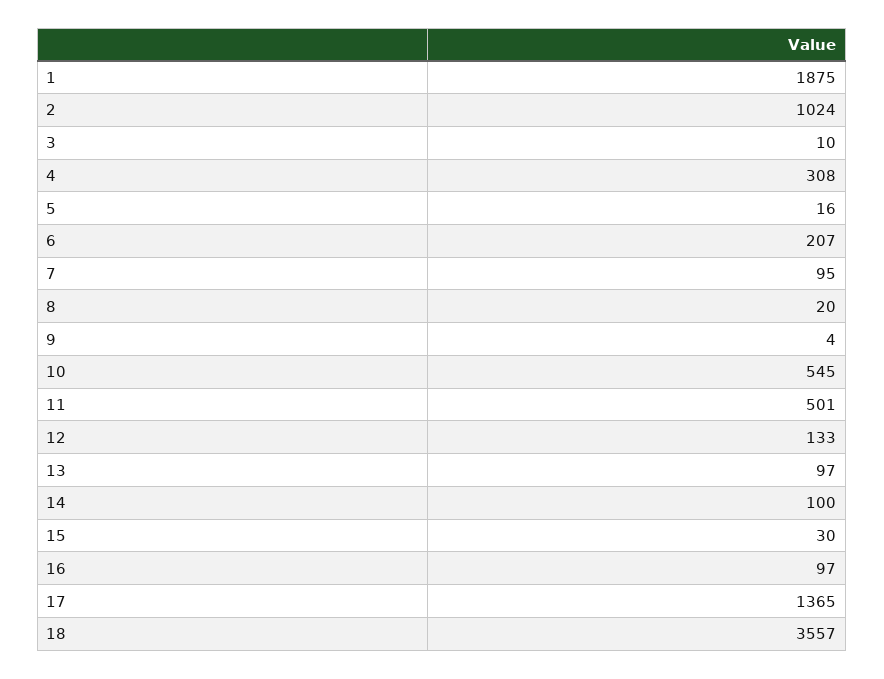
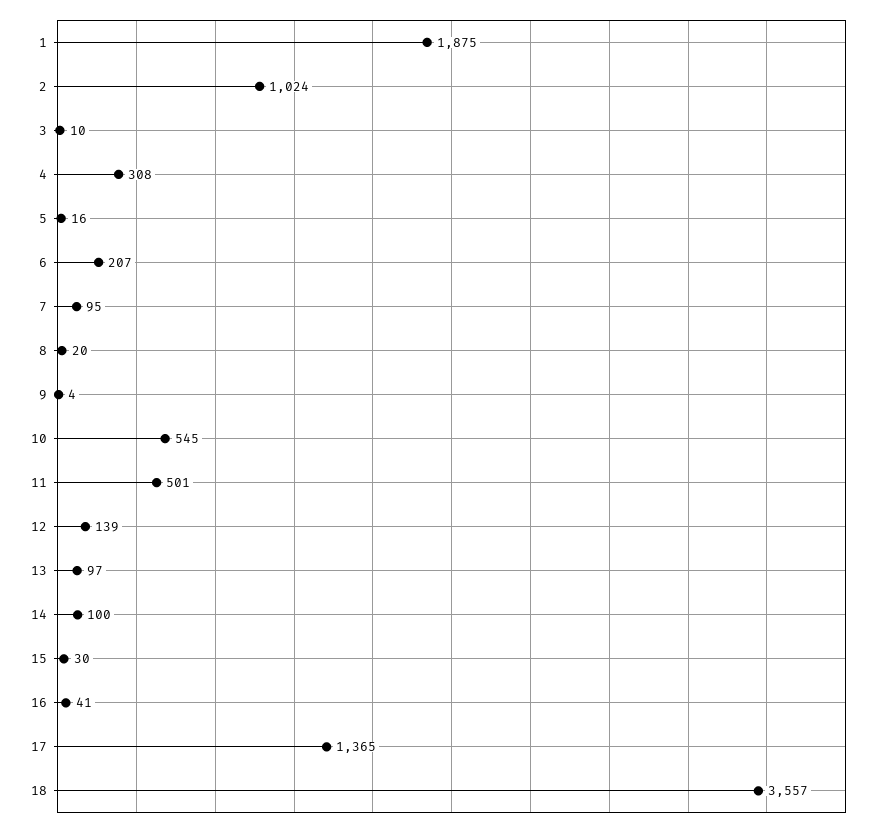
  {
    "1": 1875,
    "2": 1024,
    "3": 10,
    "4": 308,
    "5": 16,
    "6": 207,
    "7": 95,
    "8": 20,
    "9": 4,
    "10": 545,
    "11": 501,
-   "12": 133,
+   "12": 139,
    "13": 97,
    "14": 100,
    "15": 30,
-   "16": 97,
+   "16": 41,
    "17": 1365,
    "18": 3557
  }

